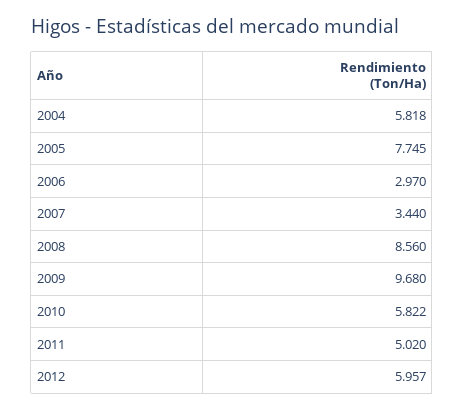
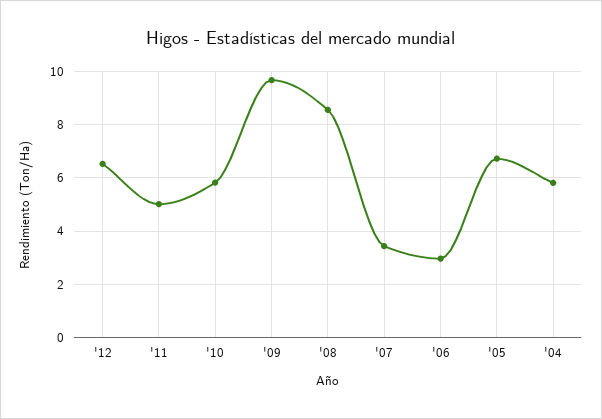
  {
    "2004": 5.818,
-   "2005": 7.745,
+   "2005": 6.75,
    "2006": 2.97,
    "2007": 3.44,
    "2008": 8.56,
    "2009": 9.68,
    "2010": 5.822,
    "2011": 5.02,
-   "2012": 5.957
+   "2012": 6.5
  }

